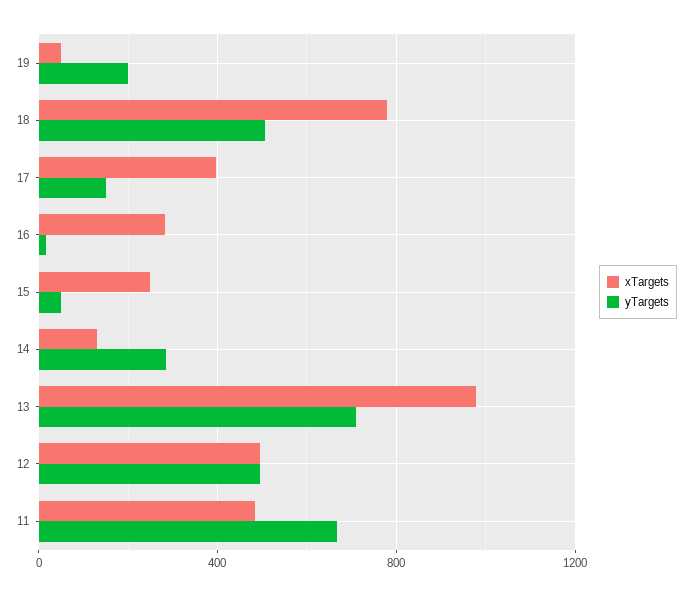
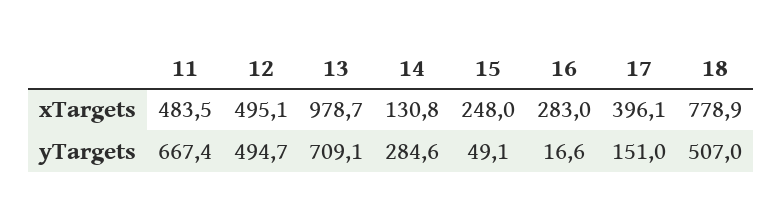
  {
    "xTargets": {
-     "19": 50,
      "18": 778.9,
      "17": 396.1,
      "16": 283,
      "15": 248,
      "14": 130.8,
      "13": 978.7,
      "12": 495.1,
      "11": 483.5
    },
    "yTargets": {
-     "19": 200,
      "18": 507,
      "17": 151,
      "16": 16.6,
      "15": 49.1,
      "14": 284.6,
      "13": 709.1,
      "12": 494.7,
      "11": 667.4
    }
  }

